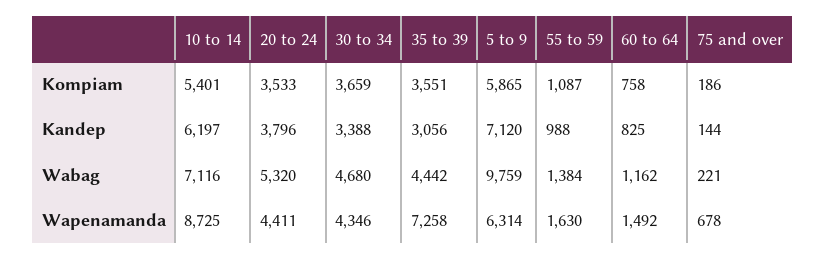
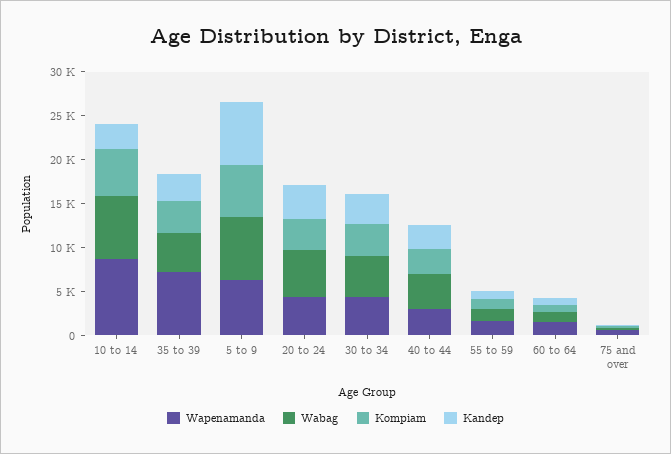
  {
    "Kompiam": {
      "10 to 14": 5401,
      "20 to 24": 3533,
      "30 to 34": 3659,
      "35 to 39": 3551,
      "5 to 9": 5865,
      "55 to 59": 1087,
      "60 to 64": 758,
-     "75 and over": 186
+     "75 and over": 186,
+     "40 to 44": 3000
    },
    "Kandep": {
-     "10 to 14": 6197,
+     "10 to 14": 3000,
      "20 to 24": 3796,
      "30 to 34": 3388,
      "35 to 39": 3056,
      "5 to 9": 7120,
      "55 to 59": 988,
      "60 to 64": 825,
-     "75 and over": 144
+     "75 and over": 144,
+     "40 to 44": 3000
    },
    "Wabag": {
      "10 to 14": 7116,
      "20 to 24": 5320,
      "30 to 34": 4680,
      "35 to 39": 4442,
-     "5 to 9": 9759,
+     "5 to 9": 7000,
      "55 to 59": 1384,
      "60 to 64": 1162,
-     "75 and over": 221
+     "75 and over": 221,
+     "40 to 44": 4000
    },
    "Wapenamanda": {
      "10 to 14": 8725,
      "20 to 24": 4411,
      "30 to 34": 4346,
      "35 to 39": 7258,
      "5 to 9": 6314,
      "55 to 59": 1630,
      "60 to 64": 1492,
-     "75 and over": 678
+     "75 and over": 678,
+     "40 to 44": 3000
    }
  }

